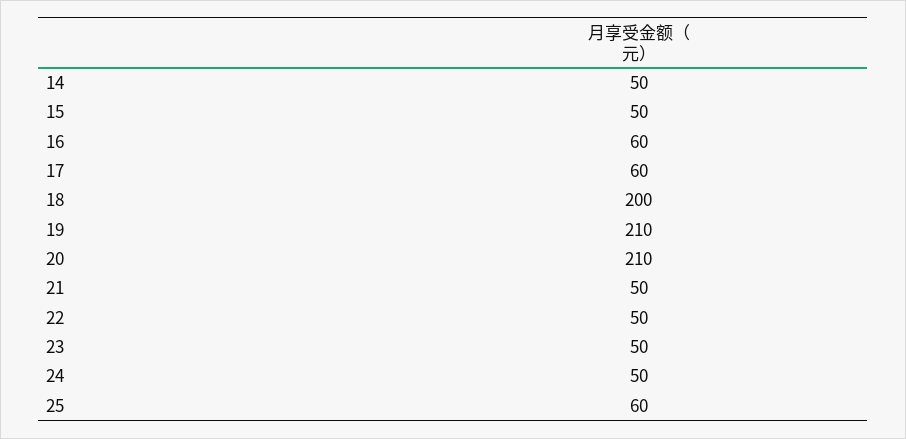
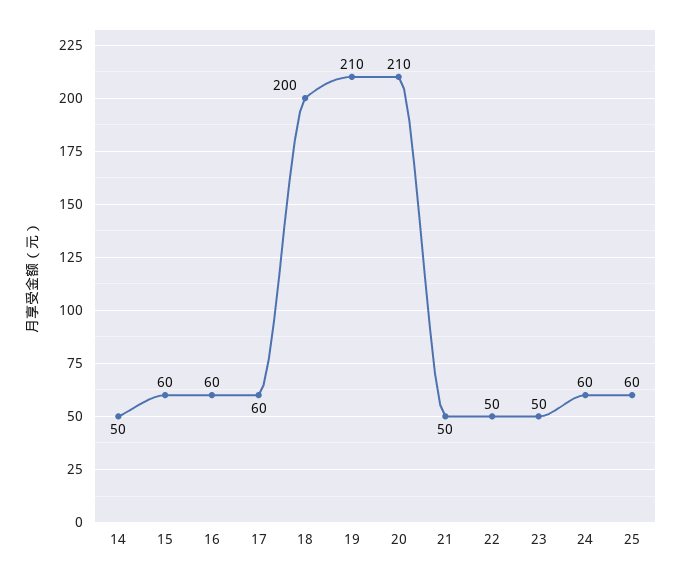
  {
    "14": 50,
-   "15": 50,
+   "15": 60,
    "16": 60,
    "17": 60,
    "18": 200,
    "19": 210,
    "20": 210,
    "21": 50,
    "22": 50,
    "23": 50,
-   "24": 50,
+   "24": 60,
    "25": 60
  }

